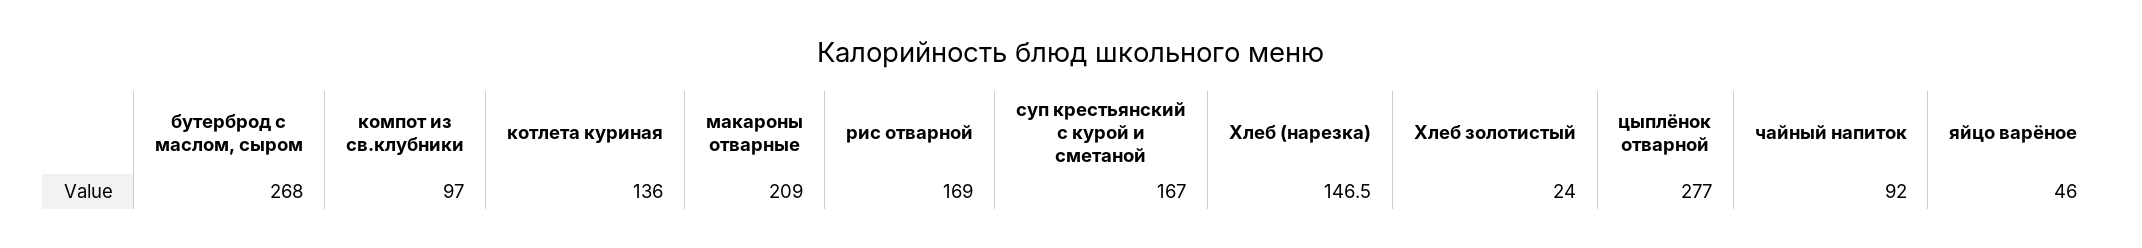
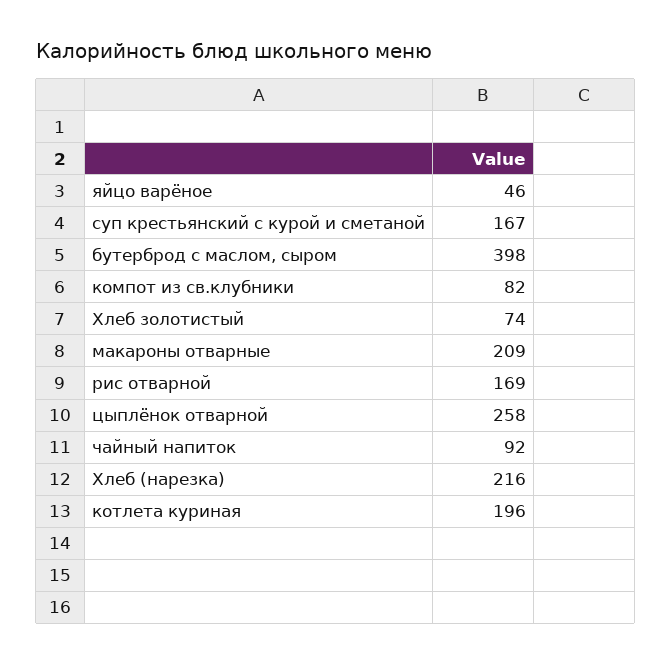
  {
-   "бутерброд с маслом, сыром": 268,
+   "бутерброд с маслом, сыром": 398,
-   "компот из св.клубники": 97,
+   "компот из св.клубники": 82,
-   "котлета куриная": 136,
+   "котлета куриная": 196,
    "макароны отварные": 209,
    "рис отварной": 169,
    "суп крестьянский с курой и сметаной": 167,
-   "Хлеб (нарезка)": 146.5,
+   "Хлеб (нарезка)": 216,
-   "Хлеб золотистый": 24,
+   "Хлеб золотистый": 74,
-   "цыплёнок отварной": 277,
+   "цыплёнок отварной": 258,
    "чайный напиток": 92,
    "яйцо варёное": 46
  }

